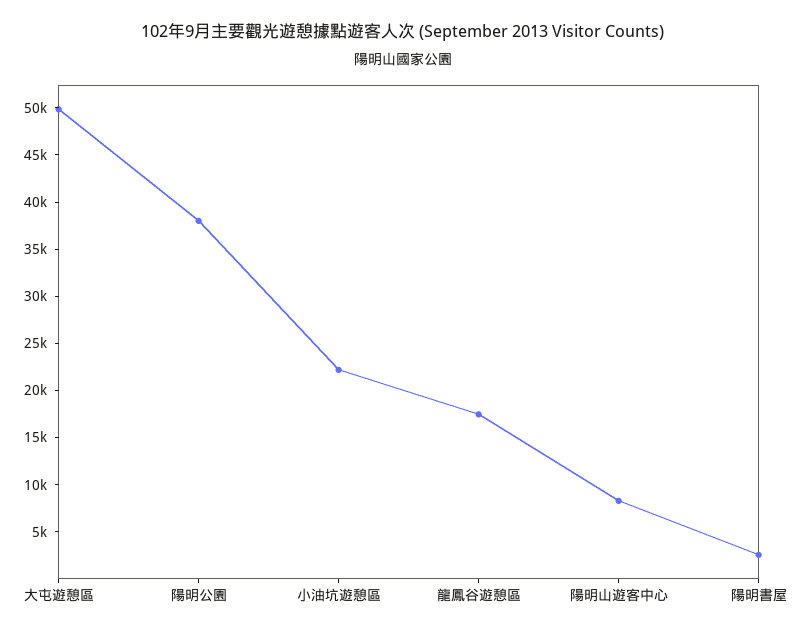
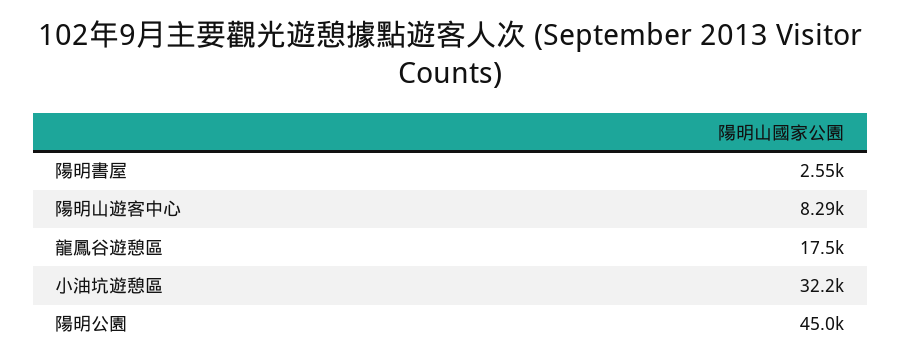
  {
-   "大屯遊憩區": 50000,
-   "陽明公園": 38000,
+   "陽明公園": 45000,
-   "小油坑遊憩區": 22000,
+   "小油坑遊憩區": 32200,
    "龍鳳谷遊憩區": 17500,
    "陽明山遊客中心": 8290,
    "陽明書屋": 2550
  }

